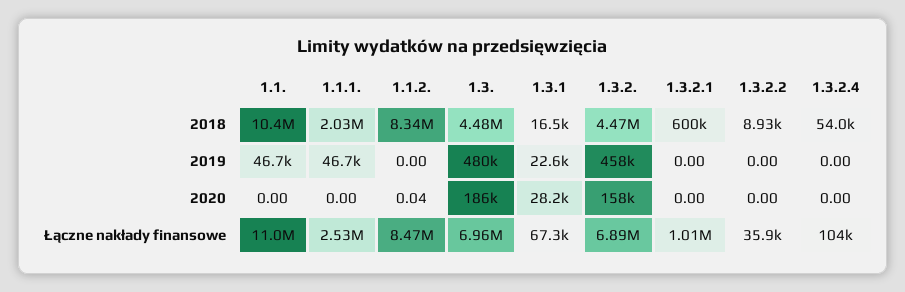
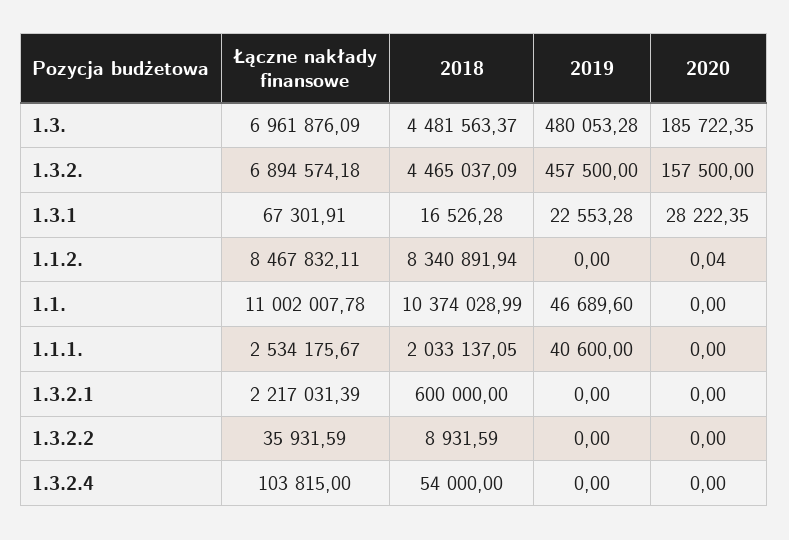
  {
    "1.1.": {
      "2018": 10374028.99,
      "2019": 46689.6,
      "2020": 0,
      "Łączne nakłady finansowe": 11002007.78
    },
    "1.1.1.": {
      "2018": 2033137.05,
-     "2019": 46700,
+     "2019": 40600,
      "2020": 0,
      "Łączne nakłady finansowe": 2534175.67
    },
    "1.1.2.": {
      "2018": 8340891.94,
      "2019": 0,
      "2020": 0.04,
      "Łączne nakłady finansowe": 8467832.11
    },
    "1.3.": {
      "2018": 4481563.37,
      "2019": 480053.28,
      "2020": 185722.35,
      "Łączne nakłady finansowe": 6961876.09
    },
    "1.3.1": {
      "2018": 16526.28,
      "2019": 22553.28,
      "2020": 28222.35,
      "Łączne nakłady finansowe": 67301.91
    },
    "1.3.2.": {
      "2018": 4465037.09,
      "2019": 457500,
      "2020": 157500,
      "Łączne nakłady finansowe": 6894574.18
    },
    "1.3.2.1": {
      "2018": 600000,
      "2019": 0,
      "2020": 0,
-     "Łączne nakłady finansowe": 1010000
+     "Łączne nakłady finansowe": 2217031.39
    },
    "1.3.2.2": {
      "2018": 8931.59,
      "2019": 0,
      "2020": 0,
      "Łączne nakłady finansowe": 35931.59
    },
    "1.3.2.4": {
      "2018": 54000,
      "2019": 0,
      "2020": 0,
      "Łączne nakłady finansowe": 103815
    }
  }

